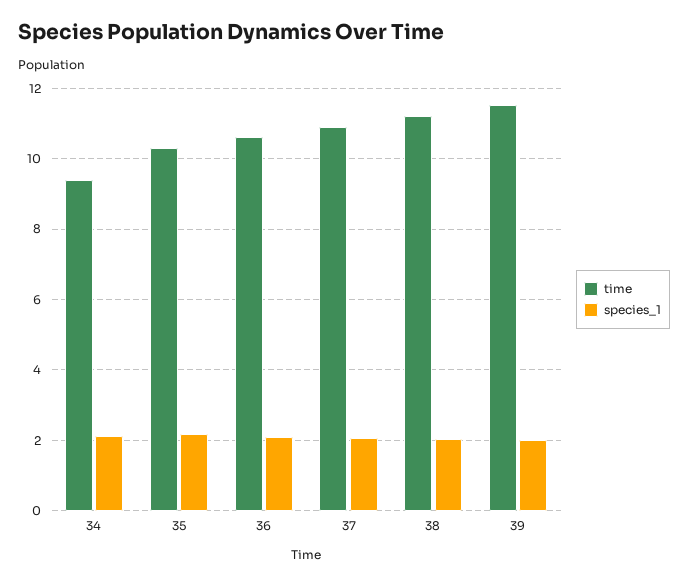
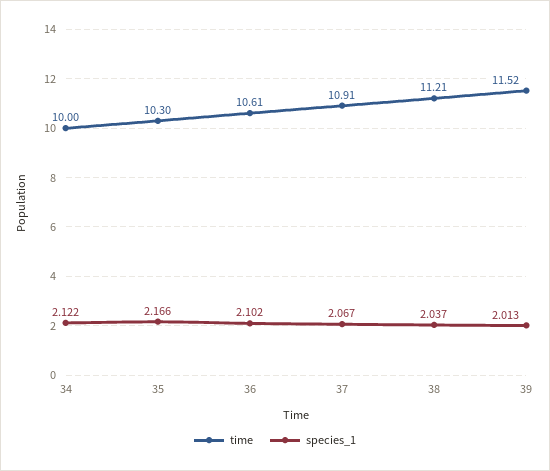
  {
    "time": {
-     "34": 9.4,
+     "34": 10,
      "35": 10.3,
      "36": 10.61,
      "37": 10.91,
      "38": 11.21,
      "39": 11.52
    },
    "species_1": {
      "34": 2.122,
      "35": 2.166,
      "36": 2.102,
      "37": 2.067,
      "38": 2.037,
      "39": 2.013
    }
  }

